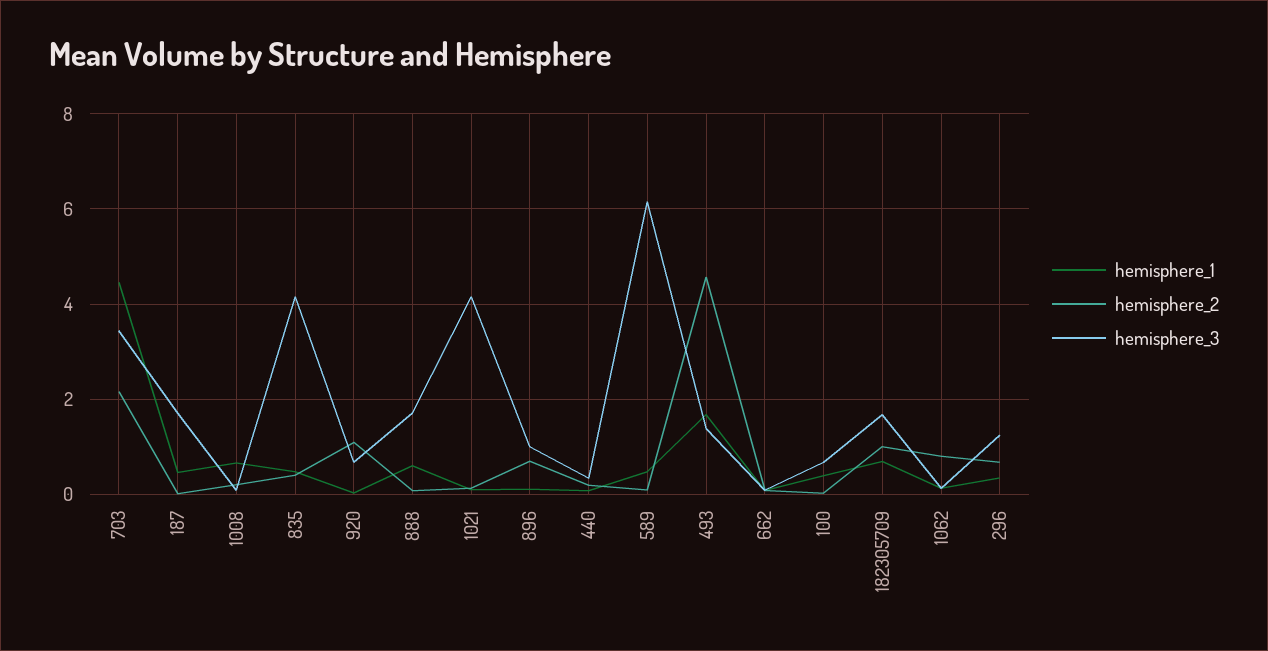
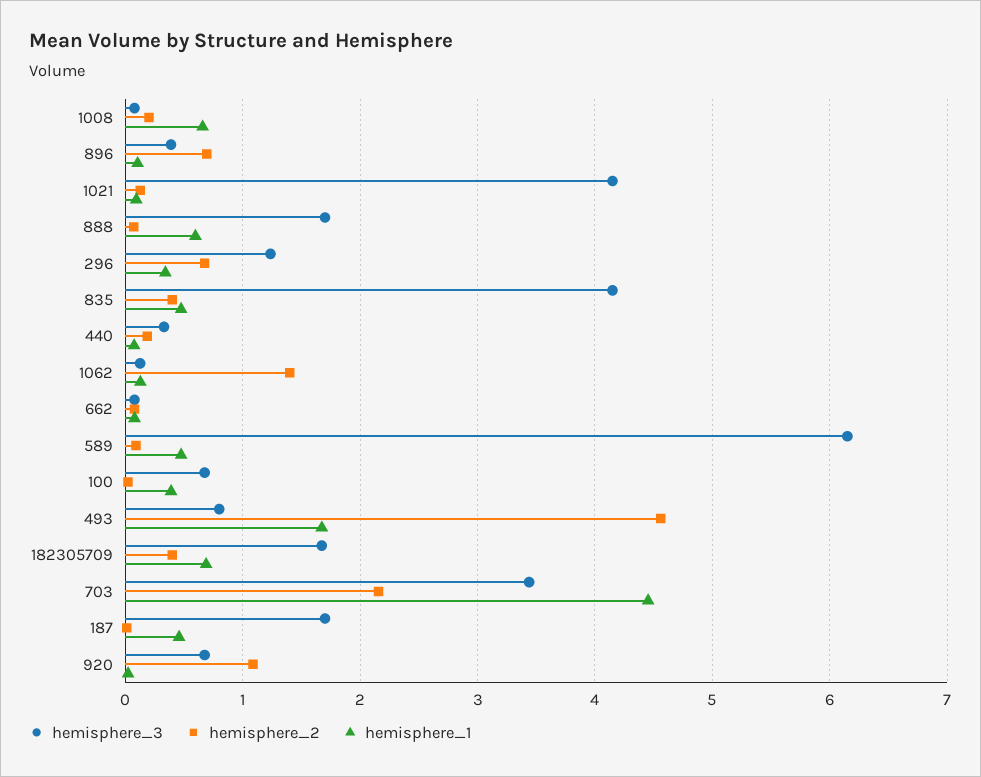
  {
    "hemisphere_1": {
      "703": 4.5,
      "187": 0.5,
      "1008": 0.7,
      "835": 0.5,
      "920": 0,
      "888": 0.6,
      "1021": 0.1,
      "896": 0.1,
      "440": 0.1,
      "589": 0.5,
      "493": 1.7,
      "662": 0.1,
      "100": 0.4,
      "182305709": 0.7,
      "1062": 0.1,
      "296": 0.3
    },
    "hemisphere_2": {
      "703": 2.2,
      "187": 0,
      "1008": 0.2,
      "835": 0.4,
      "920": 1.1,
      "888": 0.1,
      "1021": 0.1,
      "896": 0.7,
      "440": 0.2,
      "589": 0.1,
      "493": 4.6,
      "662": 0.1,
      "100": 0,
-     "182305709": 1,
+     "182305709": 0.4,
-     "1062": 0.8,
+     "1062": 1.4,
      "296": 0.7
    },
    "hemisphere_3": {
      "703": 3.4,
      "187": 1.7,
      "1008": 0.1,
      "835": 4.2,
      "920": 0.7,
      "888": 1.7,
      "1021": 4.2,
-     "896": 1,
+     "896": 0.4,
      "440": 0.3,
      "589": 6.2,
-     "493": 1.4,
+     "493": 0.8,
      "662": 0.1,
      "100": 0.7,
      "182305709": 1.7,
      "1062": 0.1,
      "296": 1.2
    }
  }

